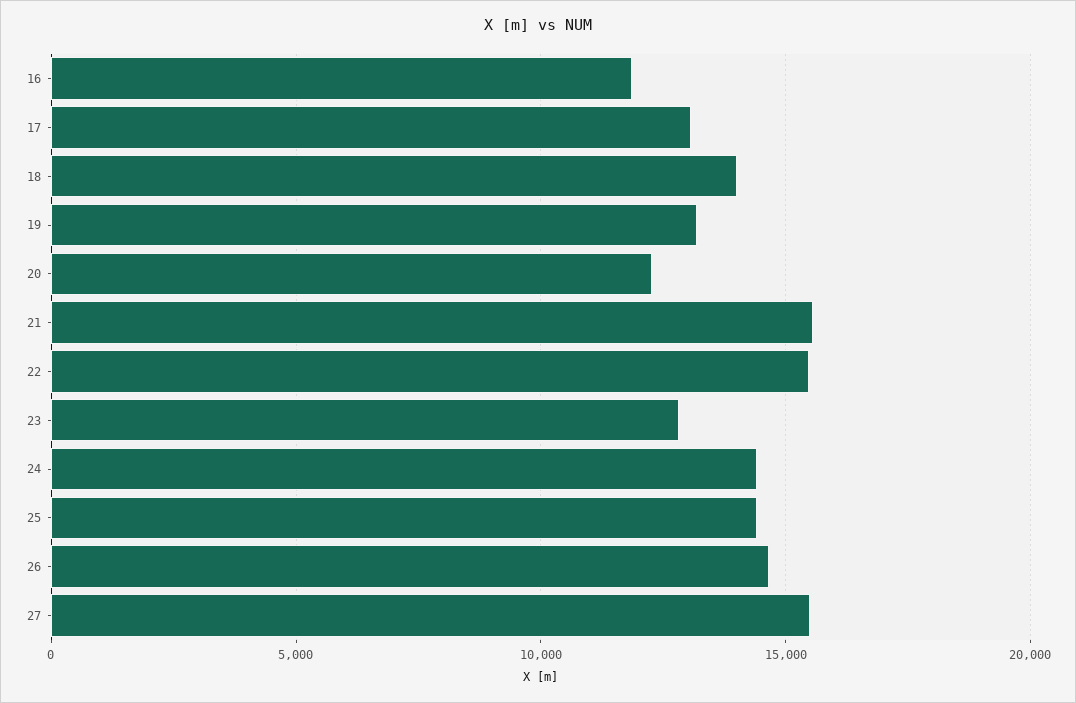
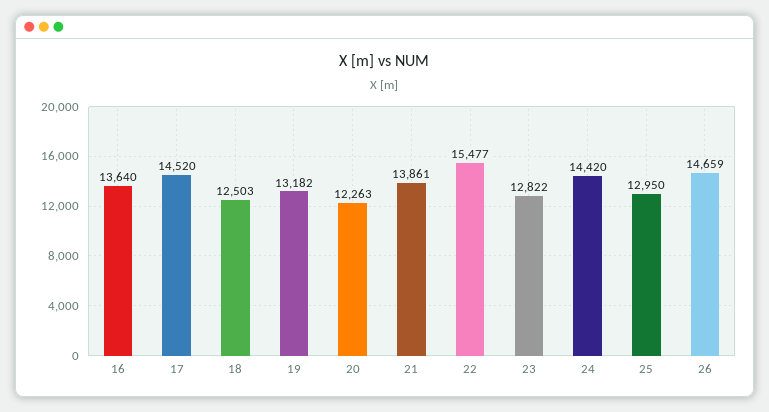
  {
-   "16": 12000,
+   "16": 13640,
-   "17": 13000,
+   "17": 14520,
-   "18": 14000,
+   "18": 12503,
    "19": 13182,
    "20": 12263,
-   "21": 15500,
+   "21": 13861,
    "22": 15477,
    "23": 12822,
    "24": 14420,
-   "25": 14500,
+   "25": 12950,
-   "26": 14659,
+   "26": 14659
-   "27": 15500
  }

